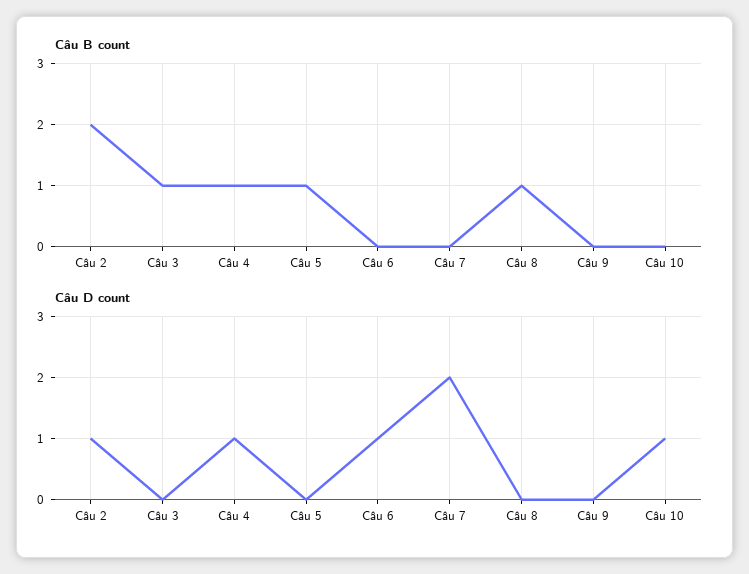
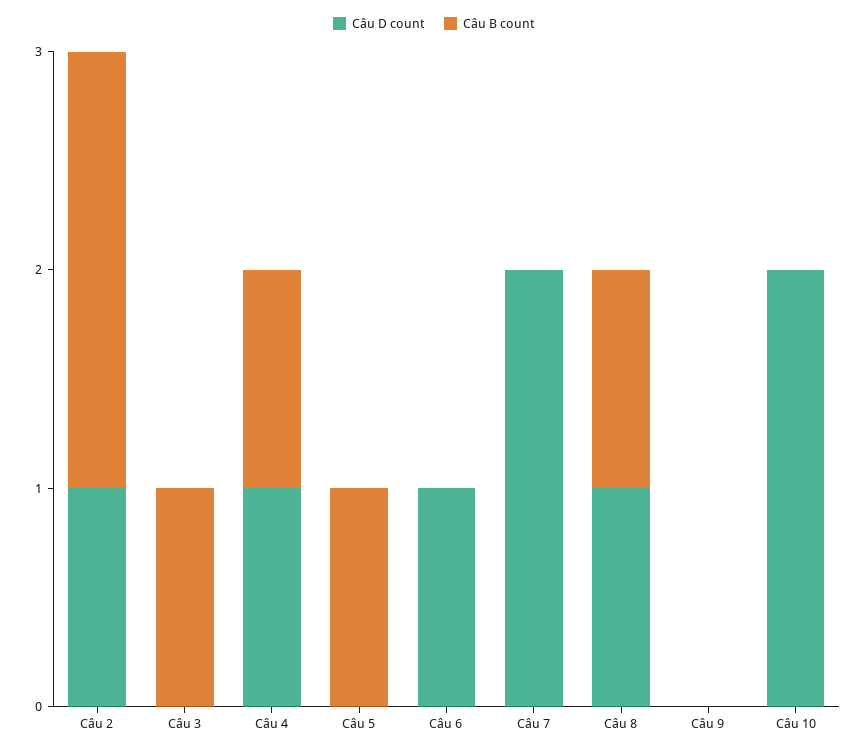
  {
    "Câu B count": {
      "Câu 2": 2,
      "Câu 3": 1,
      "Câu 4": 1,
      "Câu 5": 1,
      "Câu 6": 0,
      "Câu 7": 0,
      "Câu 8": 1,
      "Câu 9": 0,
      "Câu 10": 0
    },
    "Câu D count": {
      "Câu 2": 1,
      "Câu 3": 0,
      "Câu 4": 1,
      "Câu 5": 0,
      "Câu 6": 1,
      "Câu 7": 2,
-     "Câu 8": 0,
+     "Câu 8": 1,
      "Câu 9": 0,
-     "Câu 10": 1
+     "Câu 10": 2
    }
  }

